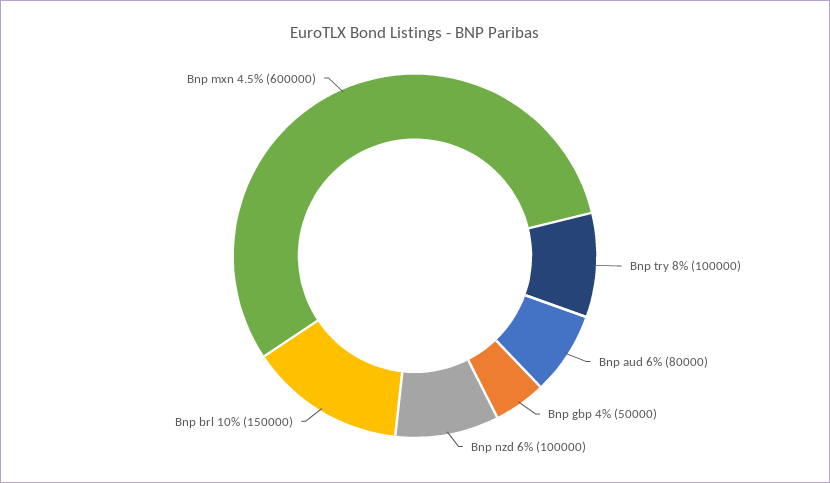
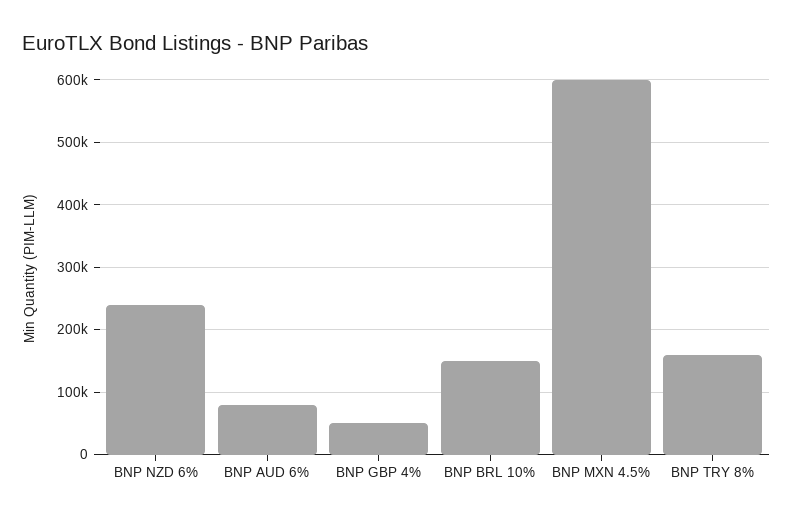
  {
-   "Bnp try 8%": 100000,
+   "Bnp try 8%": 160000,
    "Bnp aud 6%": 80000,
    "Bnp gbp 4%": 50000,
-   "Bnp nzd 6%": 100000,
+   "Bnp nzd 6%": 240000,
    "Bnp brl 10%": 150000,
    "Bnp mxn 4.5%": 600000
  }

